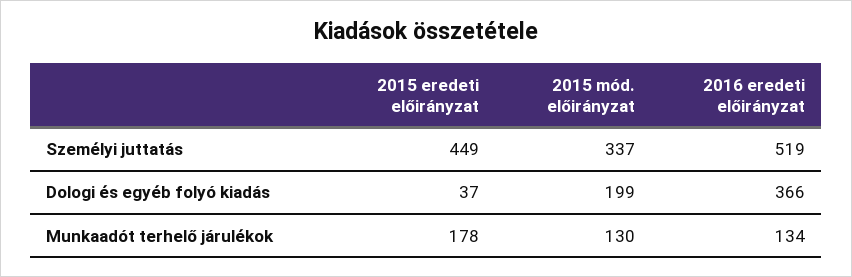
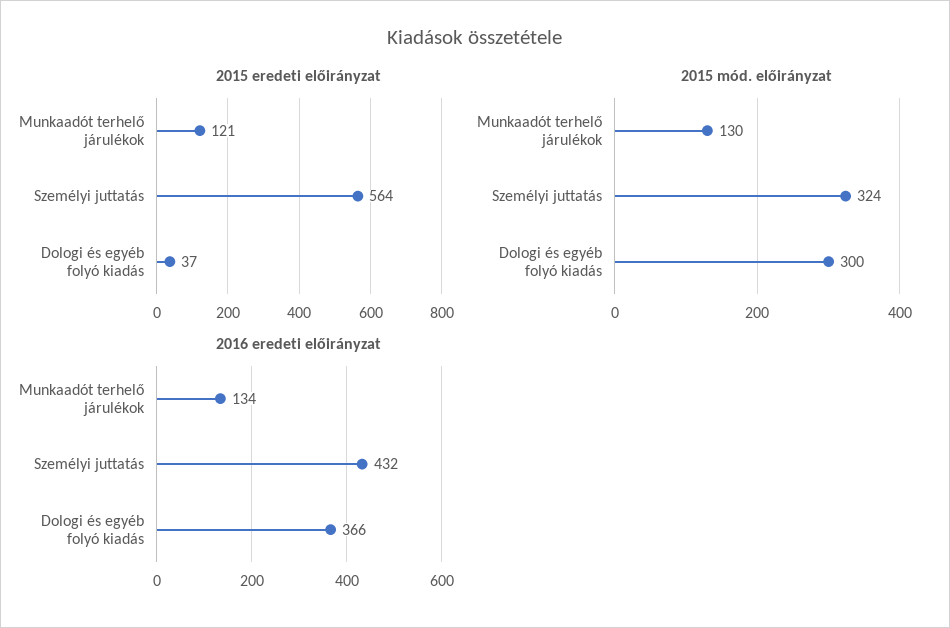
  {
    "2015 eredeti előirányzat": {
-     "Személyi juttatás": 449,
+     "Személyi juttatás": 564,
      "Dologi és egyéb folyó kiadás": 37,
-     "Munkaadót terhelő járulékok": 178
+     "Munkaadót terhelő járulékok": 121
    },
    "2015 mód. előirányzat": {
-     "Személyi juttatás": 337,
+     "Személyi juttatás": 324,
-     "Dologi és egyéb folyó kiadás": 199,
+     "Dologi és egyéb folyó kiadás": 300,
      "Munkaadót terhelő járulékok": 130
    },
    "2016 eredeti előirányzat": {
-     "Személyi juttatás": 519,
+     "Személyi juttatás": 432,
      "Dologi és egyéb folyó kiadás": 366,
      "Munkaadót terhelő járulékok": 134
    }
  }

